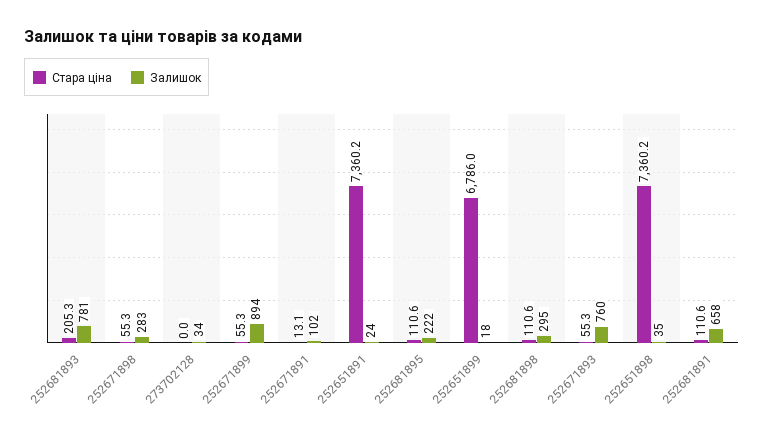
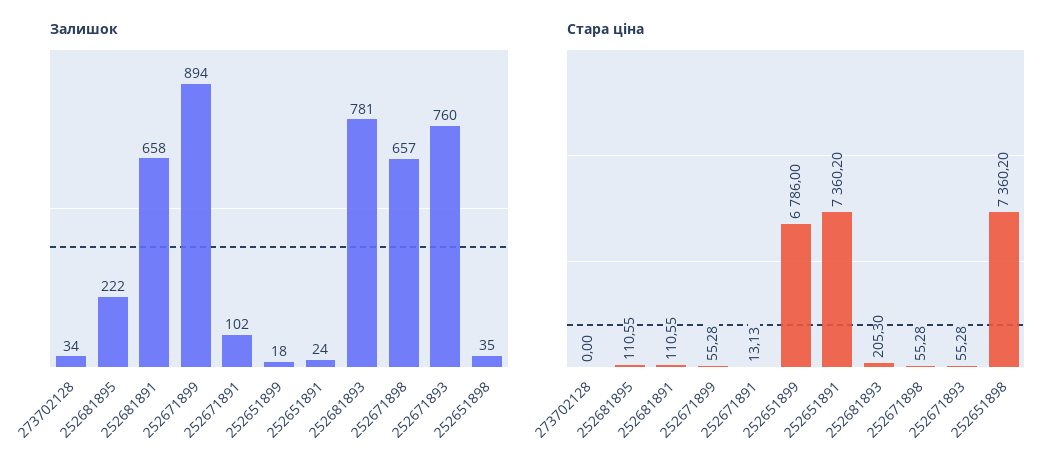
  {
    "Стара ціна": {
      "252681893": 205.3,
      "252671898": 55.28,
      "273702128": 0,
      "252671899": 55.28,
      "252671891": 13.13,
      "252651891": 7360.2,
      "252681895": 110.55,
      "252651899": 6786,
-     "252681898": 110.6,
      "252671893": 55.28,
      "252651898": 7360.2,
      "252681891": 110.55
    },
    "Залишок": {
      "252681893": 781,
-     "252671898": 283,
+     "252671898": 657,
      "273702128": 34,
      "252671899": 894,
      "252671891": 102,
      "252651891": 24,
      "252681895": 222,
      "252651899": 18,
-     "252681898": 295,
      "252671893": 760,
      "252651898": 35,
      "252681891": 658
    }
  }

